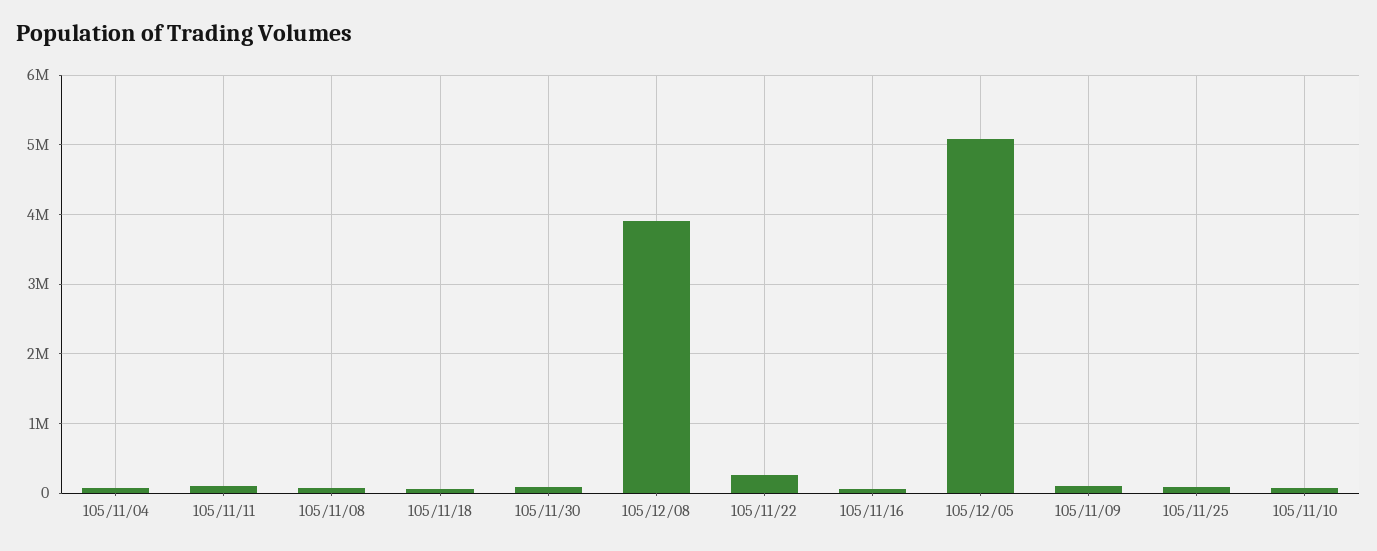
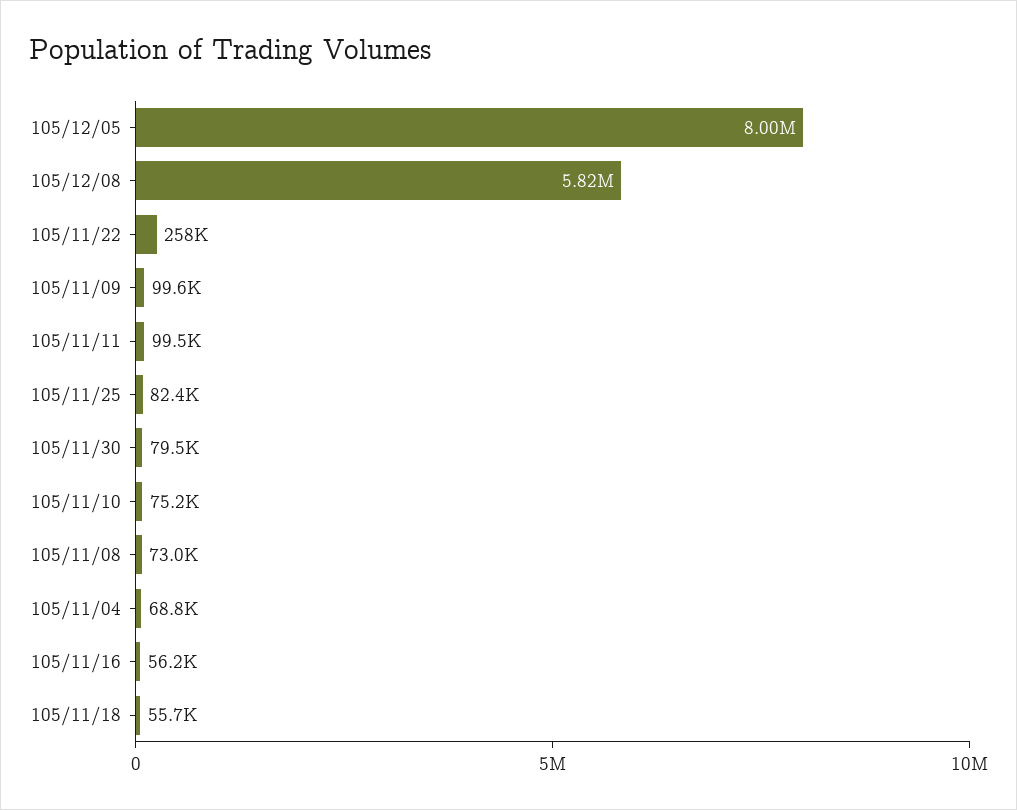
  {
    "105/11/04": 68800,
    "105/11/11": 99500,
    "105/11/08": 73000,
    "105/11/18": 55700,
    "105/11/30": 79500,
-   "105/12/08": 3900000,
+   "105/12/08": 5820000,
    "105/11/22": 258000,
    "105/11/16": 56200,
-   "105/12/05": 5100000,
+   "105/12/05": 8000000,
    "105/11/09": 99600,
    "105/11/25": 82400,
    "105/11/10": 75200
  }

